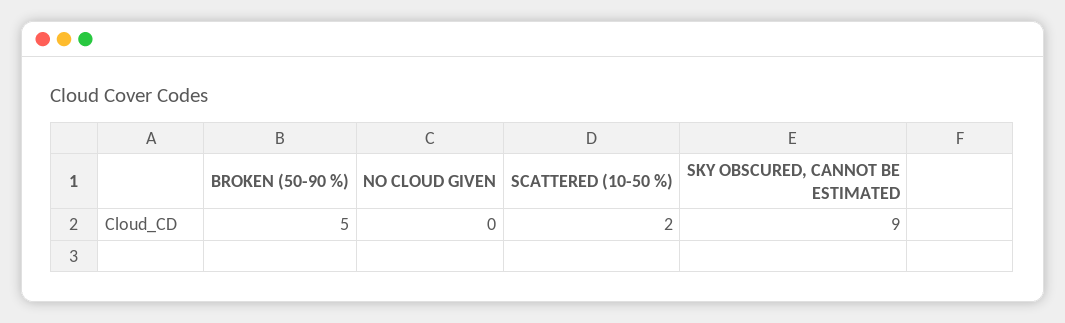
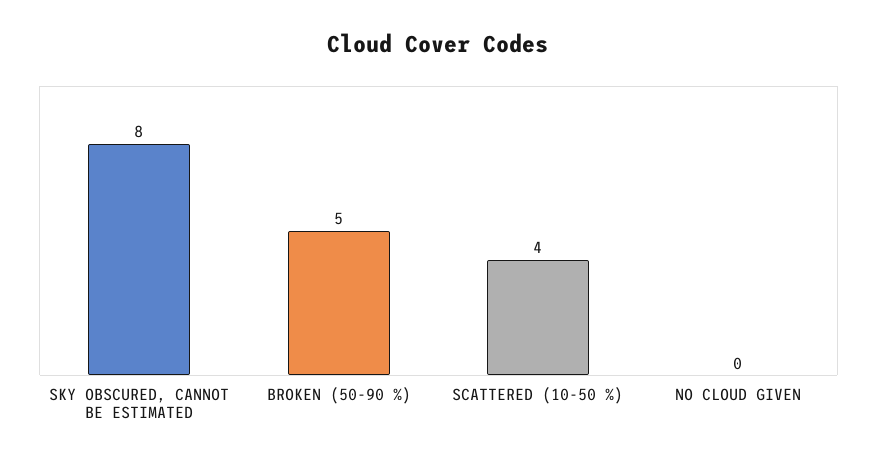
  {
    "BROKEN (50-90 %)": 5,
    "NO CLOUD GIVEN": 0,
-   "SCATTERED (10-50 %)": 2,
+   "SCATTERED (10-50 %)": 4,
-   "SKY OBSCURED, CANNOT BE ESTIMATED": 9
+   "SKY OBSCURED, CANNOT BE ESTIMATED": 8
  }

